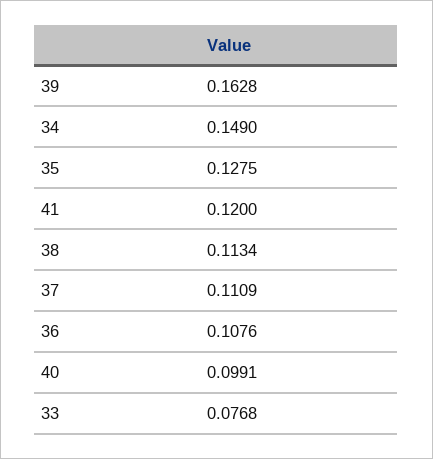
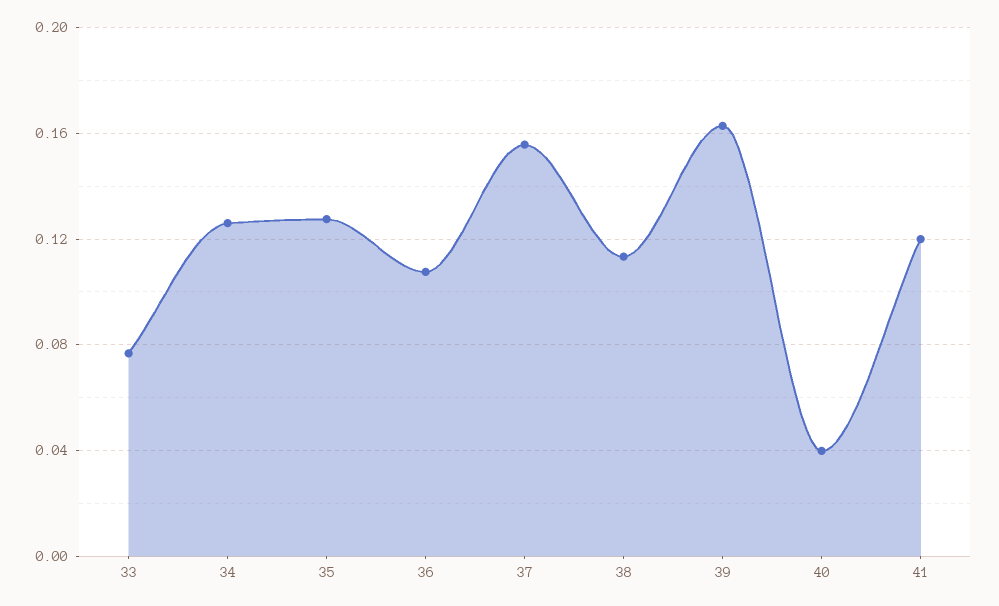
  {
    "39": 0.1628,
-   "34": 0.149,
+   "34": 0.125,
    "35": 0.1275,
    "41": 0.12,
    "38": 0.1134,
-   "37": 0.1109,
+   "37": 0.155,
    "36": 0.1076,
-   "40": 0.0991,
+   "40": 0.04,
    "33": 0.0768
  }

